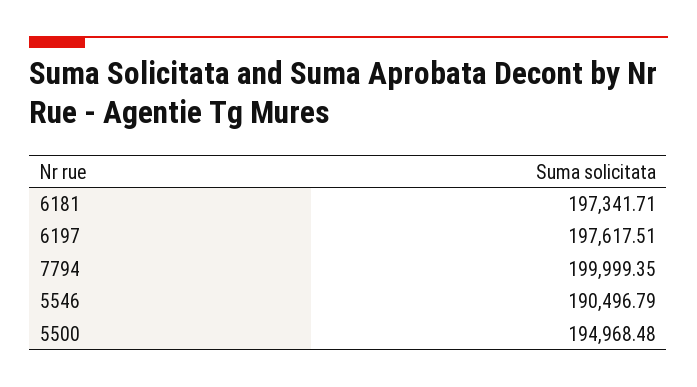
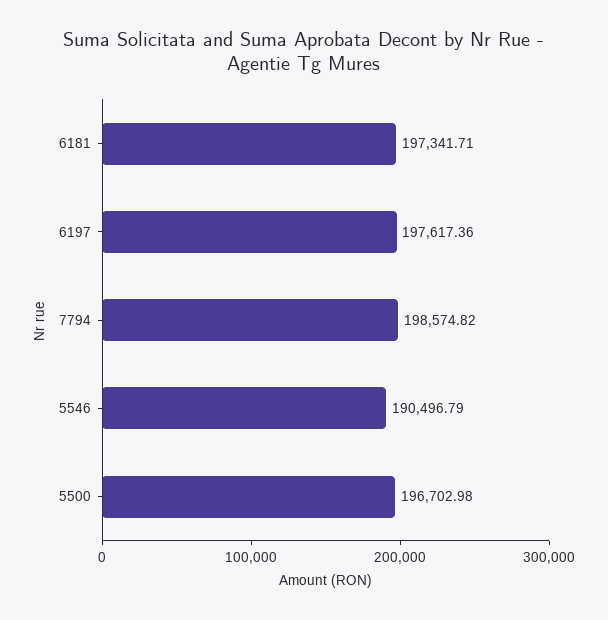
  {
    "6181": 197341.71,
-   "6197": 197617.51,
+   "6197": 197617.36,
-   "7794": 199999.35,
+   "7794": 198574.82,
    "5546": 190496.79,
-   "5500": 194968.48
+   "5500": 196702.98
  }

